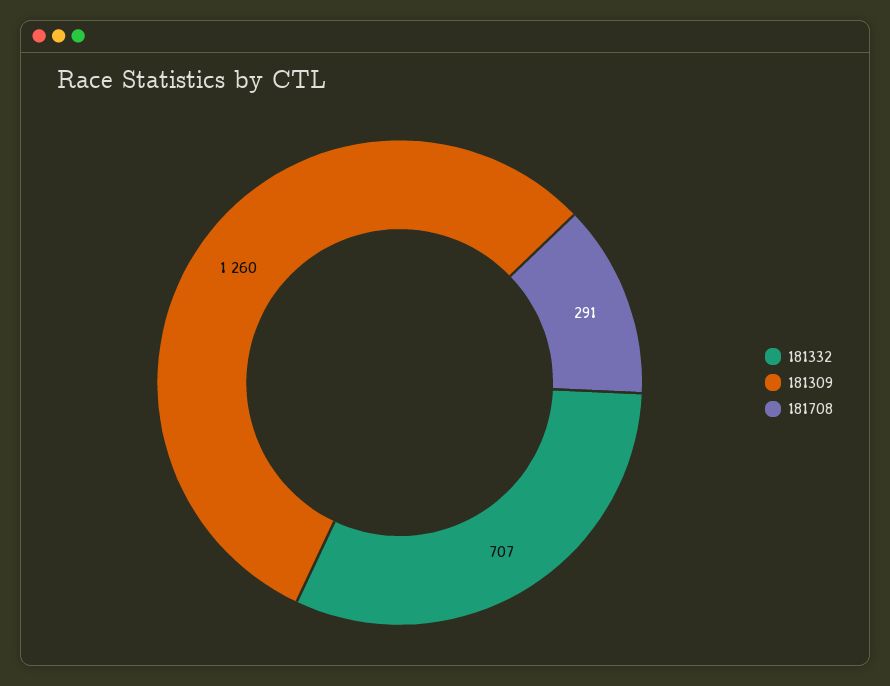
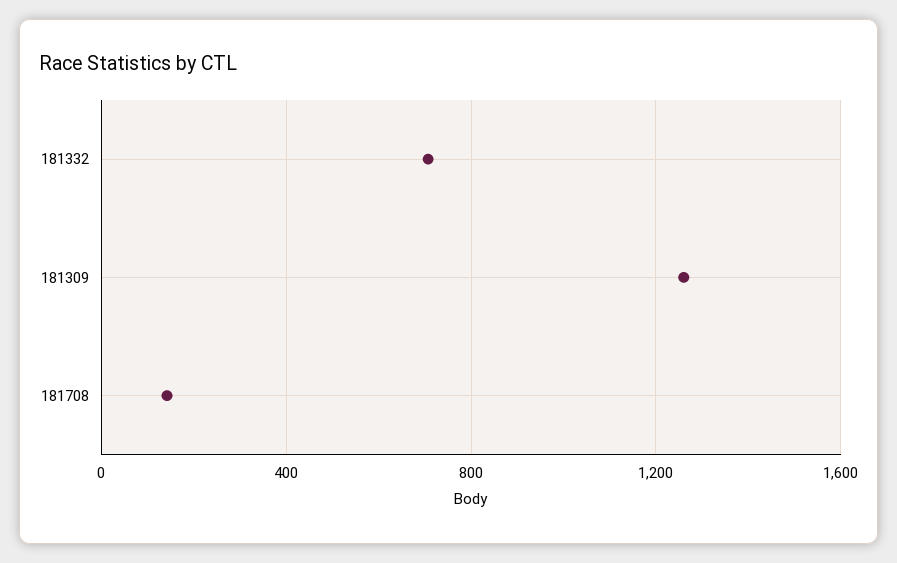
  {
    "181332": 707,
    "181309": 1260,
-   "181708": 291
+   "181708": 150
  }

